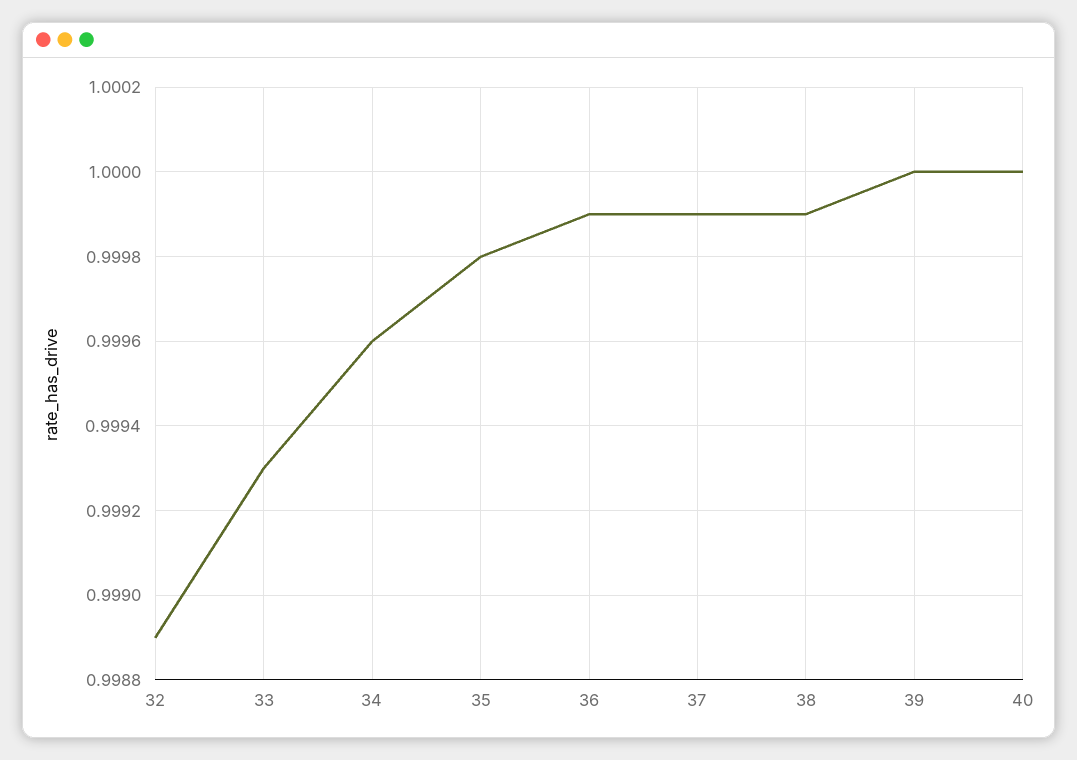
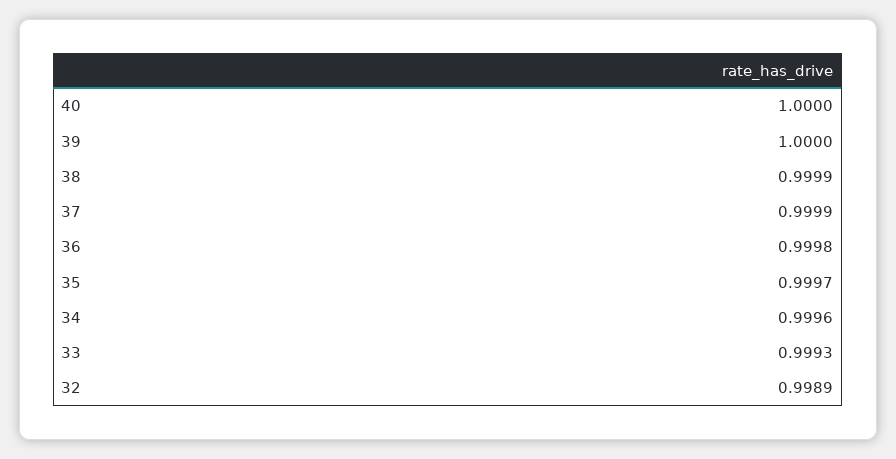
  {
    "32": 0.9989,
    "33": 0.9993,
    "34": 0.9996,
-   "35": 0.9998,
+   "35": 0.9997,
-   "36": 0.9999,
+   "36": 0.9998,
    "37": 0.9999,
    "38": 0.9999,
    "39": 1,
    "40": 1
  }

